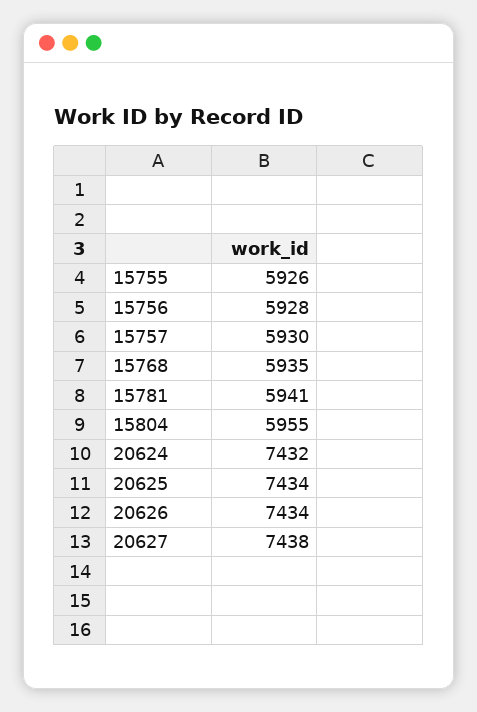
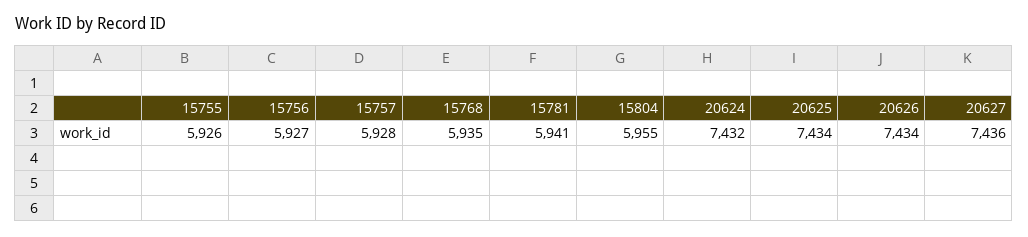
  {
    "15755": 5926,
-   "15756": 5928,
+   "15756": 5927,
-   "15757": 5930,
+   "15757": 5928,
    "15768": 5935,
    "15781": 5941,
    "15804": 5955,
    "20624": 7432,
    "20625": 7434,
    "20626": 7434,
-   "20627": 7438
+   "20627": 7436
  }

